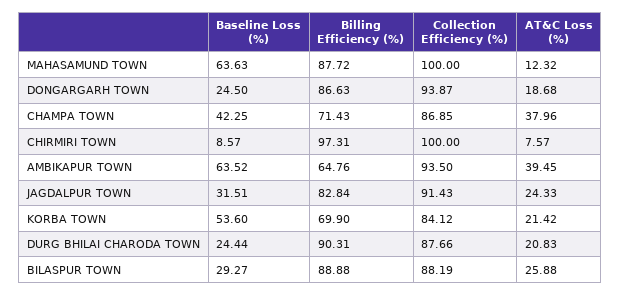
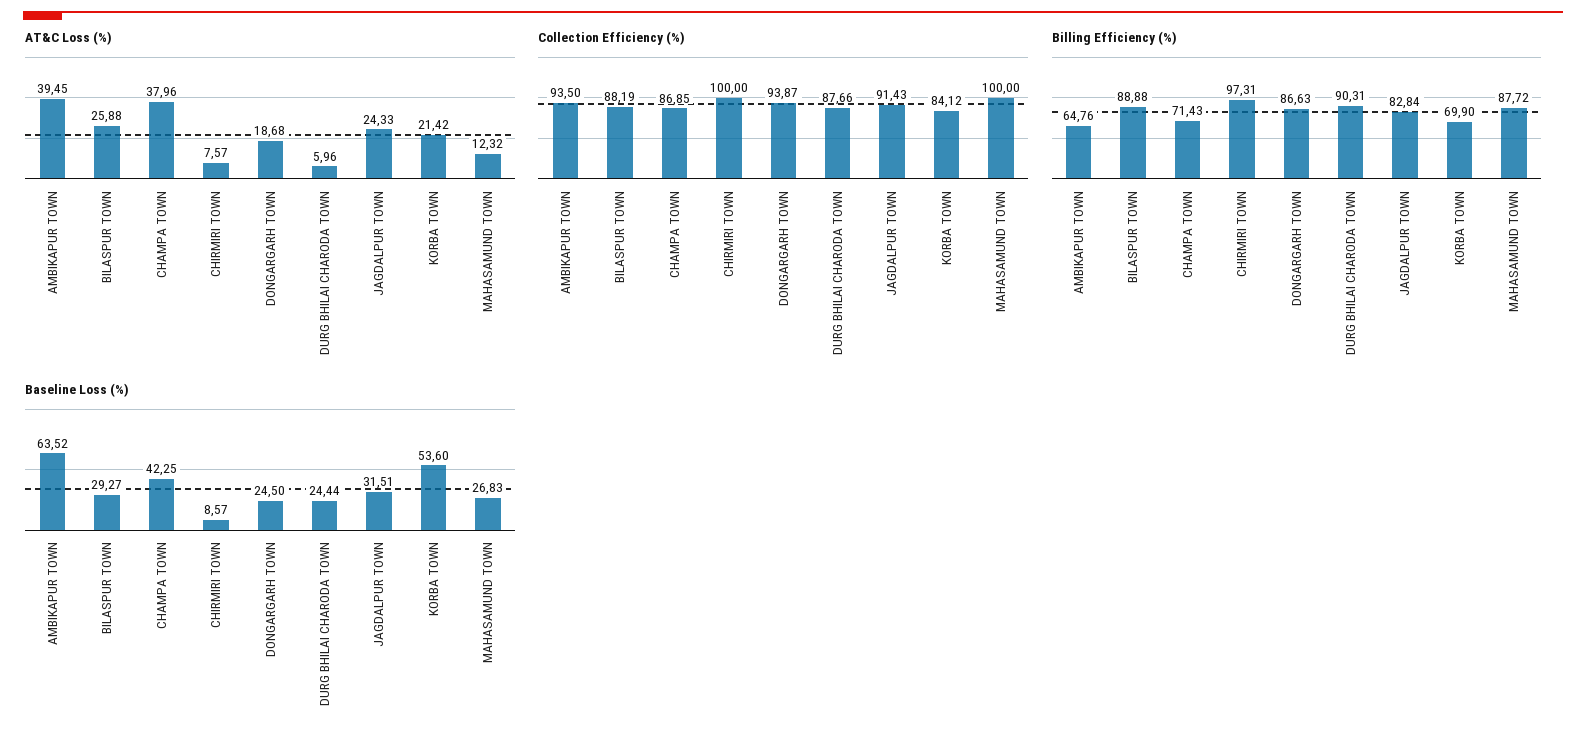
  {
    "Baseline Loss (%)": {
-     "MAHASAMUND TOWN": 63.63,
+     "MAHASAMUND TOWN": 26.83,
      "DONGARGARH TOWN": 24.5,
      "CHAMPA TOWN": 42.25,
      "CHIRMIRI TOWN": 8.57,
      "AMBIKAPUR TOWN": 63.52,
      "JAGDALPUR TOWN": 31.51,
      "KORBA TOWN": 53.6,
      "DURG BHILAI CHARODA TOWN": 24.44,
      "BILASPUR TOWN": 29.27
    },
    "Billing Efficiency (%)": {
      "MAHASAMUND TOWN": 87.72,
      "DONGARGARH TOWN": 86.63,
      "CHAMPA TOWN": 71.43,
      "CHIRMIRI TOWN": 97.31,
      "AMBIKAPUR TOWN": 64.76,
      "JAGDALPUR TOWN": 82.84,
      "KORBA TOWN": 69.9,
      "DURG BHILAI CHARODA TOWN": 90.31,
      "BILASPUR TOWN": 88.88
    },
    "Collection Efficiency (%)": {
      "MAHASAMUND TOWN": 100,
      "DONGARGARH TOWN": 93.87,
      "CHAMPA TOWN": 86.85,
      "CHIRMIRI TOWN": 100,
      "AMBIKAPUR TOWN": 93.5,
      "JAGDALPUR TOWN": 91.43,
      "KORBA TOWN": 84.12,
      "DURG BHILAI CHARODA TOWN": 87.66,
      "BILASPUR TOWN": 88.19
    },
    "AT&C Loss (%)": {
      "MAHASAMUND TOWN": 12.32,
      "DONGARGARH TOWN": 18.68,
      "CHAMPA TOWN": 37.96,
      "CHIRMIRI TOWN": 7.57,
      "AMBIKAPUR TOWN": 39.45,
      "JAGDALPUR TOWN": 24.33,
      "KORBA TOWN": 21.42,
-     "DURG BHILAI CHARODA TOWN": 20.83,
+     "DURG BHILAI CHARODA TOWN": 5.96,
      "BILASPUR TOWN": 25.88
    }
  }

